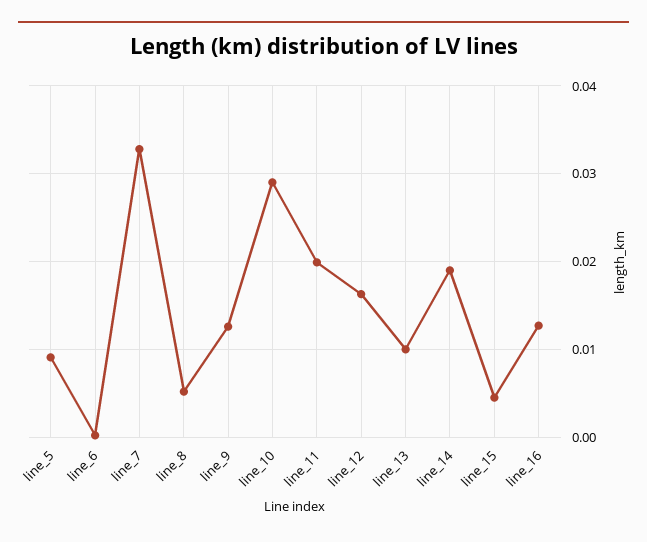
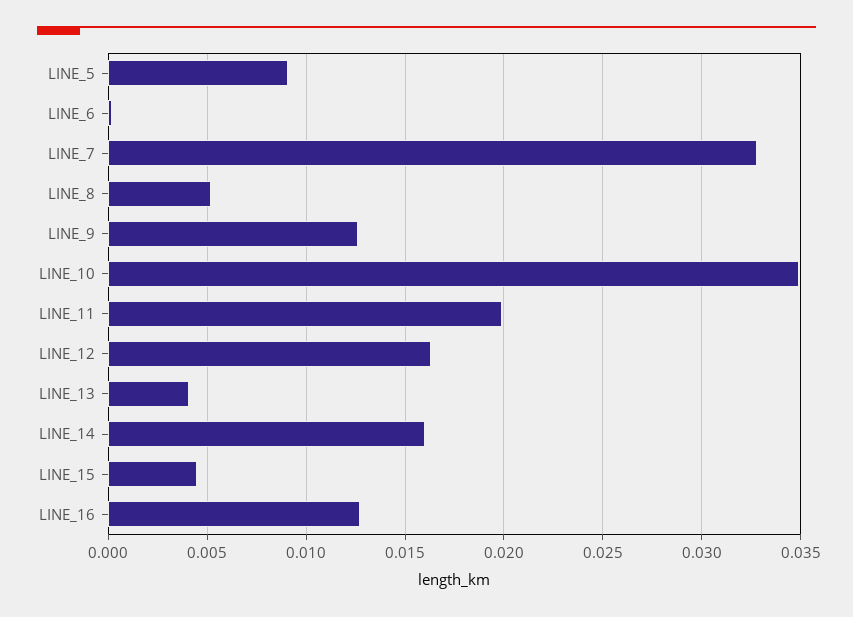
  {
    "line_5": 0.009,
    "line_6": 0,
    "line_7": 0.033,
    "line_8": 0.005,
    "line_9": 0.0125,
-   "line_10": 0.029,
+   "line_10": 0.035,
    "line_11": 0.02,
    "line_12": 0.0165,
-   "line_13": 0.01,
+   "line_13": 0.004,
-   "line_14": 0.019,
+   "line_14": 0.016,
    "line_15": 0.0045,
    "line_16": 0.0125
  }

